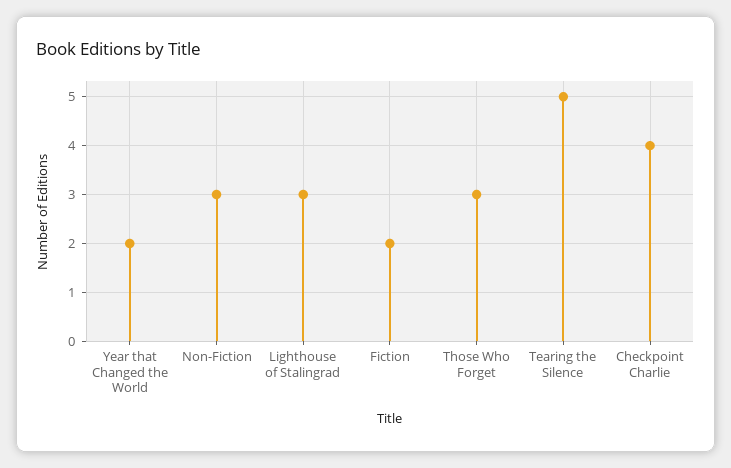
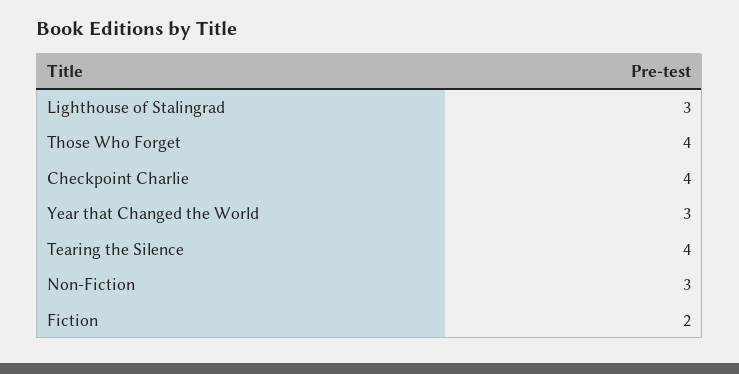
  {
-   "Year that Changed the World": 2,
+   "Year that Changed the World": 3,
    "Non-Fiction": 3,
    "Lighthouse of Stalingrad": 3,
    "Fiction": 2,
-   "Those Who Forget": 3,
+   "Those Who Forget": 4,
-   "Tearing the Silence": 5,
+   "Tearing the Silence": 4,
    "Checkpoint Charlie": 4
  }

